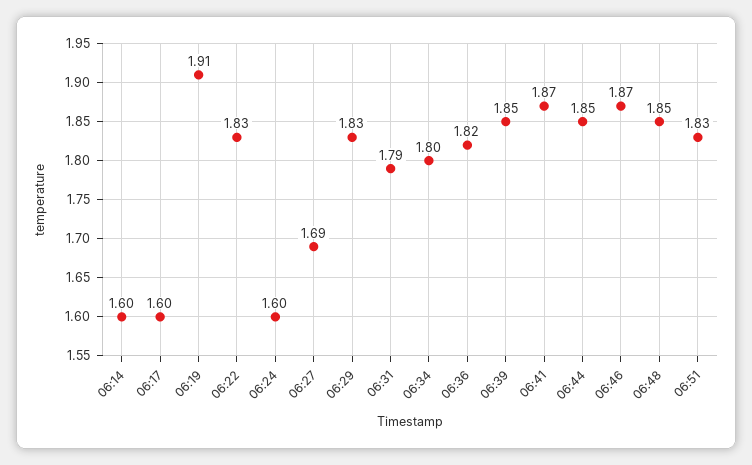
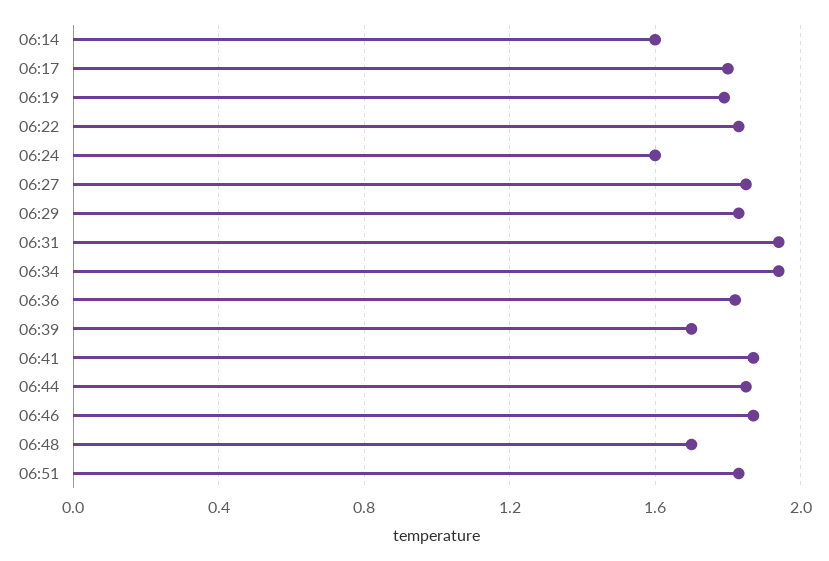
  {
    "06:14": 1.6,
-   "06:17": 1.6,
+   "06:17": 1.8,
-   "06:19": 1.91,
+   "06:19": 1.8,
    "06:22": 1.83,
    "06:24": 1.6,
-   "06:27": 1.69,
+   "06:27": 1.85,
    "06:29": 1.83,
-   "06:31": 1.79,
+   "06:31": 1.95,
-   "06:34": 1.8,
+   "06:34": 1.95,
    "06:36": 1.82,
-   "06:39": 1.85,
+   "06:39": 1.7,
    "06:41": 1.87,
    "06:44": 1.85,
    "06:46": 1.87,
-   "06:48": 1.85,
+   "06:48": 1.7,
    "06:51": 1.83
  }

